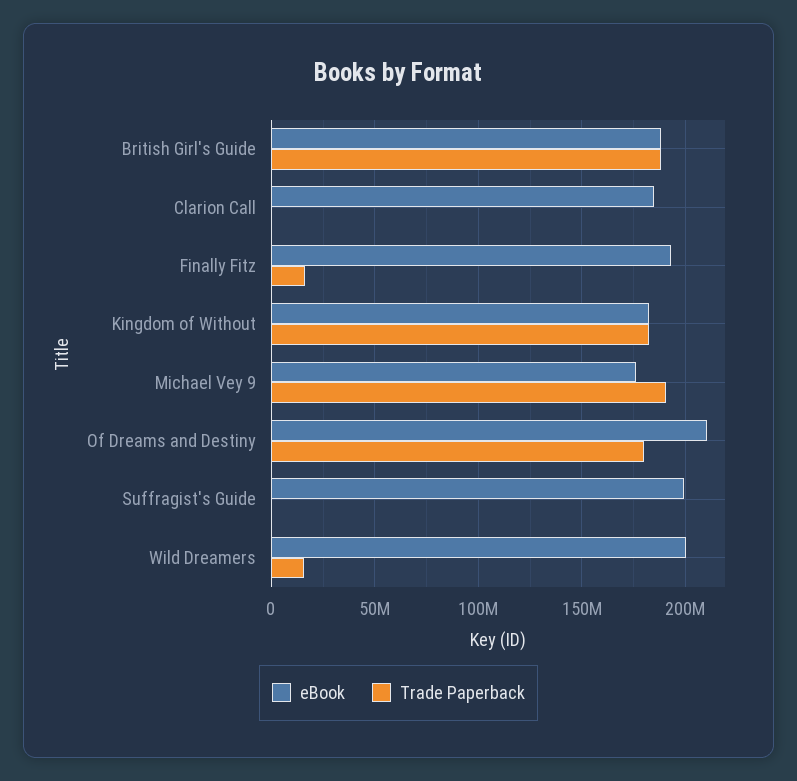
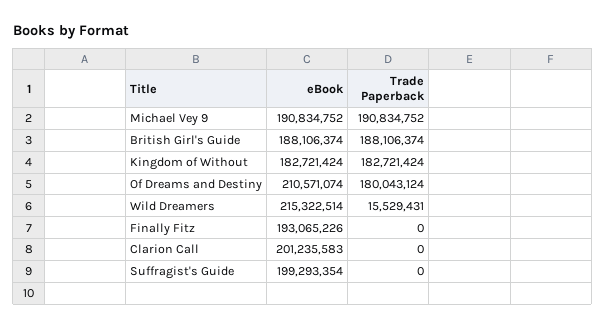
  {
    "eBook": {
      "British Girl's Guide": 188106374,
-     "Clarion Call": 185000000,
+     "Clarion Call": 201235583,
      "Finally Fitz": 193065226,
      "Kingdom of Without": 182721424,
-     "Michael Vey 9": 175000000,
+     "Michael Vey 9": 190834752,
      "Of Dreams and Destiny": 210571074,
      "Suffragist's Guide": 199293354,
-     "Wild Dreamers": 200000000
+     "Wild Dreamers": 215322514
    },
    "Trade Paperback": {
      "British Girl's Guide": 188106374,
      "Clarion Call": 0,
-     "Finally Fitz": 15000000,
+     "Finally Fitz": 0,
      "Kingdom of Without": 182721424,
      "Michael Vey 9": 190834752,
      "Of Dreams and Destiny": 180043124,
      "Suffragist's Guide": 0,
      "Wild Dreamers": 15529431
    }
  }

